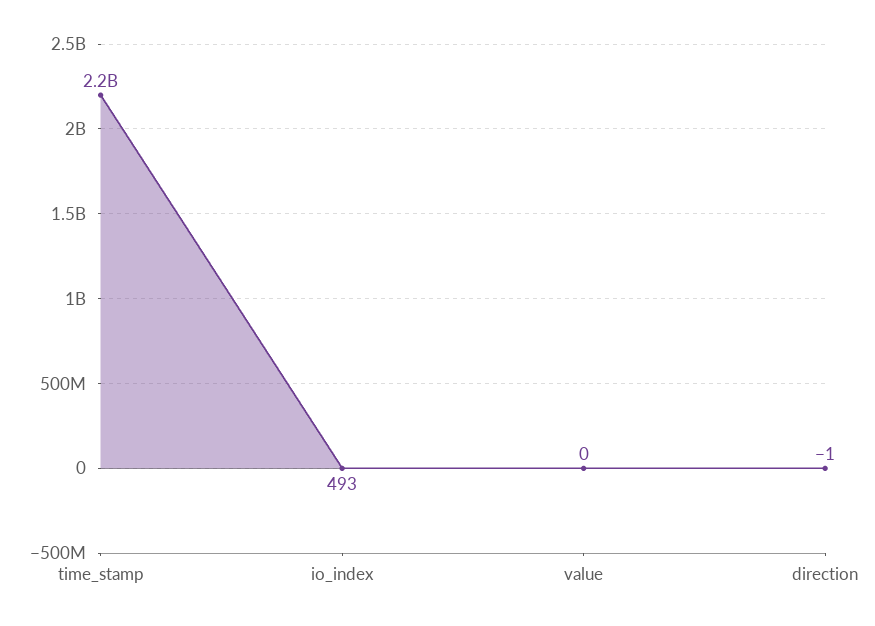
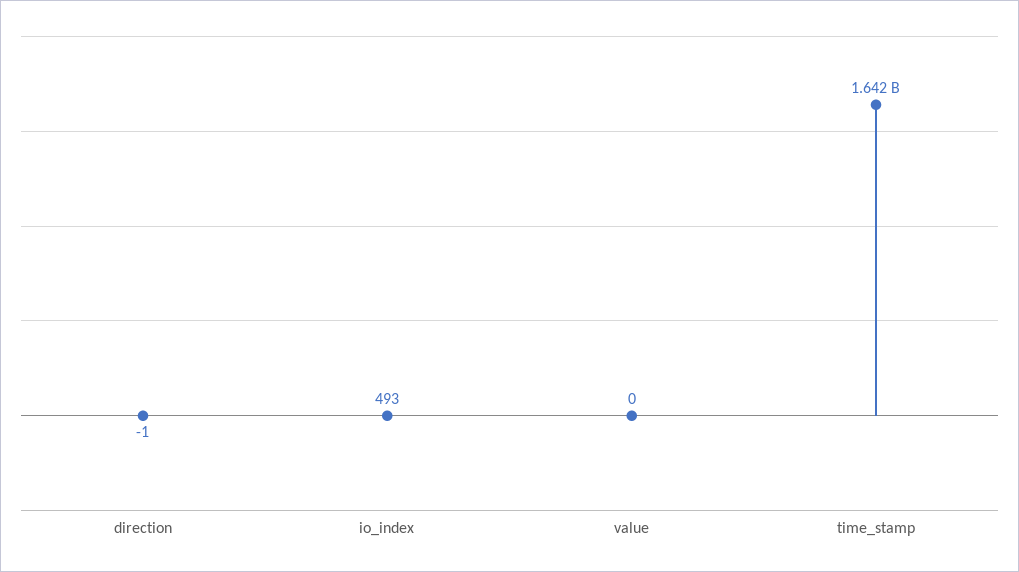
  {
-   "time_stamp": 2200000000,
+   "time_stamp": 1642000000,
    "io_index": 493,
    "value": 0,
    "direction": -1
  }

